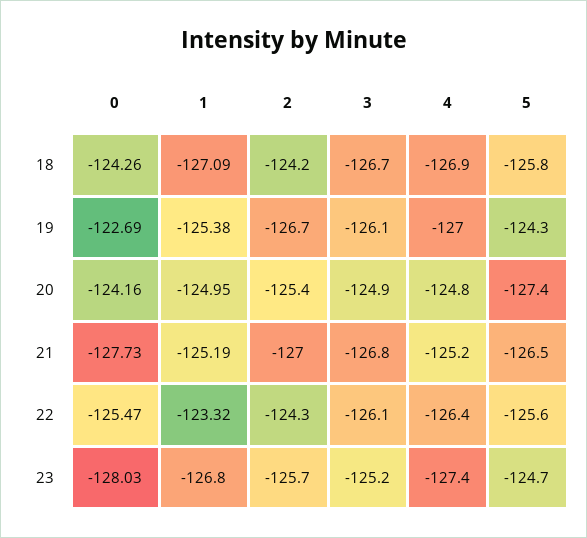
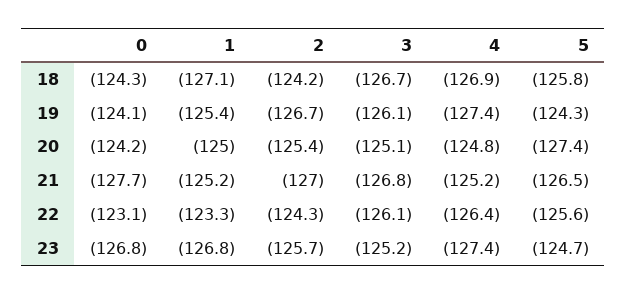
  {
    "0": {
      "18": -124.26,
-     "19": -122.69,
+     "19": -124.1,
      "20": -124.16,
      "21": -127.73,
-     "22": -125.47,
+     "22": -123.1,
-     "23": -128.03
+     "23": -126.8
    },
    "1": {
      "18": -127.09,
      "19": -125.38,
      "20": -124.95,
      "21": -125.19,
      "22": -123.32,
      "23": -126.8
    },
    "2": {
      "18": -124.2,
      "19": -126.7,
      "20": -125.4,
      "21": -127,
      "22": -124.3,
      "23": -125.7
    },
    "3": {
      "18": -126.7,
      "19": -126.1,
-     "20": -124.9,
+     "20": -125.1,
      "21": -126.8,
      "22": -126.1,
      "23": -125.2
    },
    "4": {
      "18": -126.9,
-     "19": -127,
+     "19": -127.4,
      "20": -124.8,
      "21": -125.2,
      "22": -126.4,
      "23": -127.4
    },
    "5": {
      "18": -125.8,
      "19": -124.3,
      "20": -127.4,
      "21": -126.5,
      "22": -125.6,
      "23": -124.7
    }
  }

